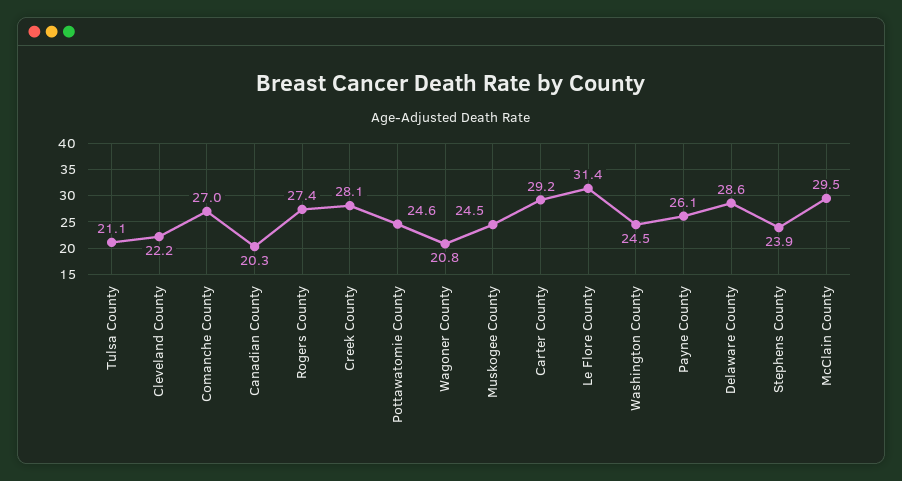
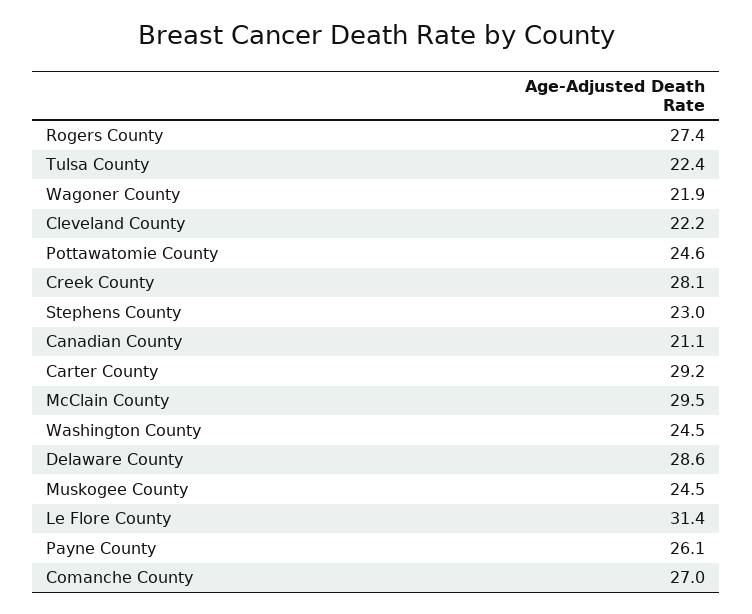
  {
-   "Tulsa County": 21.1,
+   "Tulsa County": 22.4,
    "Cleveland County": 22.2,
    "Comanche County": 27,
-   "Canadian County": 20.3,
+   "Canadian County": 21.1,
    "Rogers County": 27.4,
    "Creek County": 28.1,
    "Pottawatomie County": 24.6,
-   "Wagoner County": 20.8,
+   "Wagoner County": 21.9,
    "Muskogee County": 24.5,
    "Carter County": 29.2,
    "Le Flore County": 31.4,
    "Washington County": 24.5,
    "Payne County": 26.1,
    "Delaware County": 28.6,
-   "Stephens County": 23.9,
+   "Stephens County": 23,
    "McClain County": 29.5
  }

